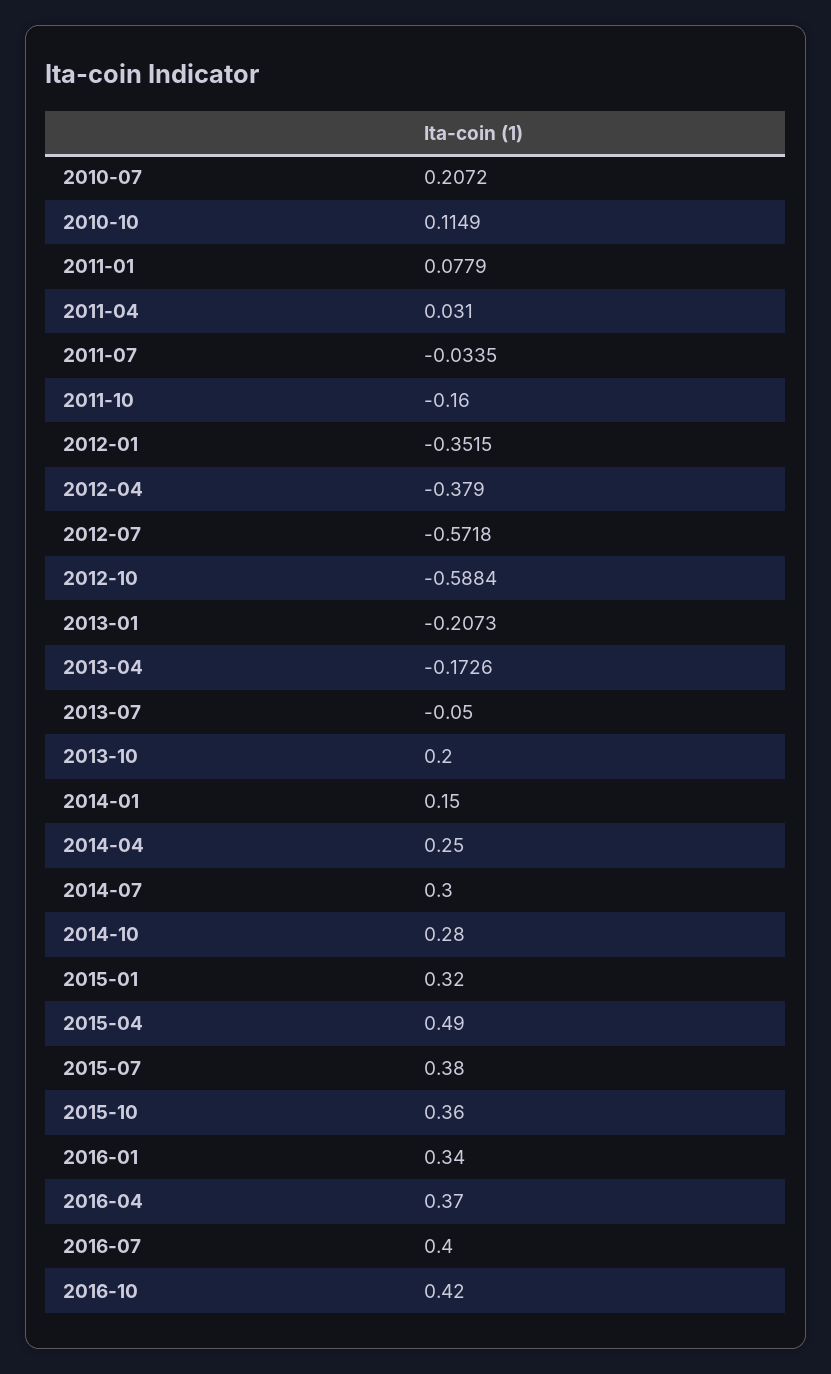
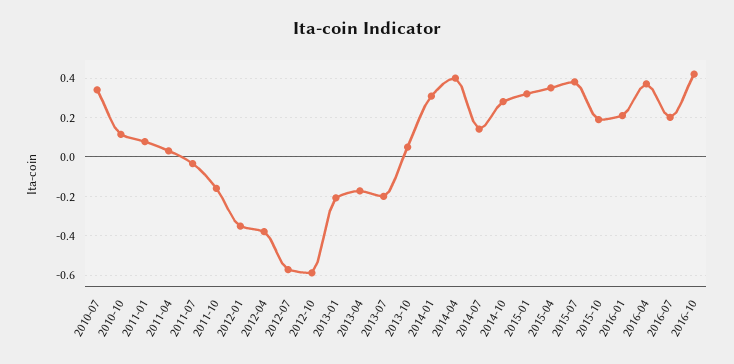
  {
-   "2010-07": 0.2072,
+   "2010-07": 0.35,
    "2010-10": 0.1149,
    "2011-01": 0.0779,
    "2011-04": 0.031,
    "2011-07": -0.0335,
    "2011-10": -0.16,
    "2012-01": -0.3515,
    "2012-04": -0.379,
    "2012-07": -0.5718,
    "2012-10": -0.5884,
    "2013-01": -0.2073,
    "2013-04": -0.1726,
-   "2013-07": -0.05,
+   "2013-07": -0.2,
-   "2013-10": 0.2,
+   "2013-10": 0.05,
-   "2014-01": 0.15,
+   "2014-01": 0.3,
-   "2014-04": 0.25,
+   "2014-04": 0.4,
-   "2014-07": 0.3,
+   "2014-07": 0.15,
    "2014-10": 0.28,
    "2015-01": 0.32,
-   "2015-04": 0.49,
+   "2015-04": 0.35,
    "2015-07": 0.38,
-   "2015-10": 0.36,
+   "2015-10": 0.2,
-   "2016-01": 0.34,
+   "2016-01": 0.2,
    "2016-04": 0.37,
-   "2016-07": 0.4,
+   "2016-07": 0.2,
    "2016-10": 0.42
  }

